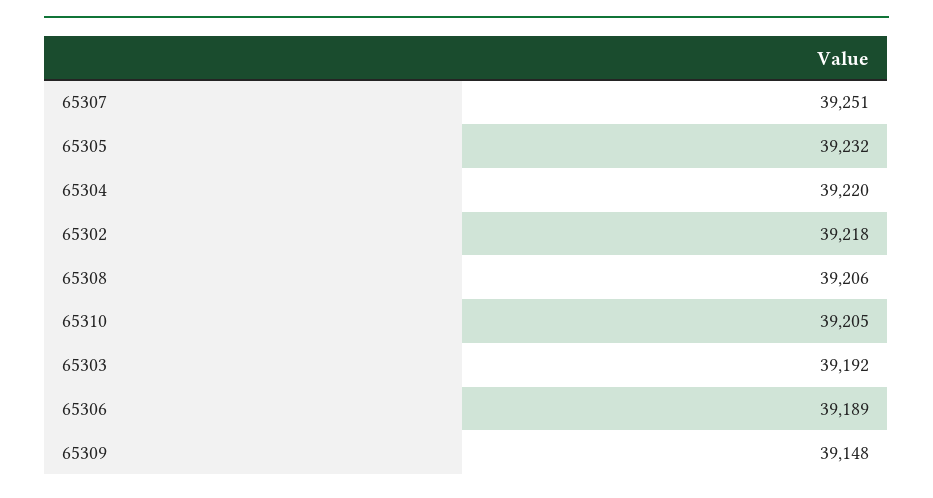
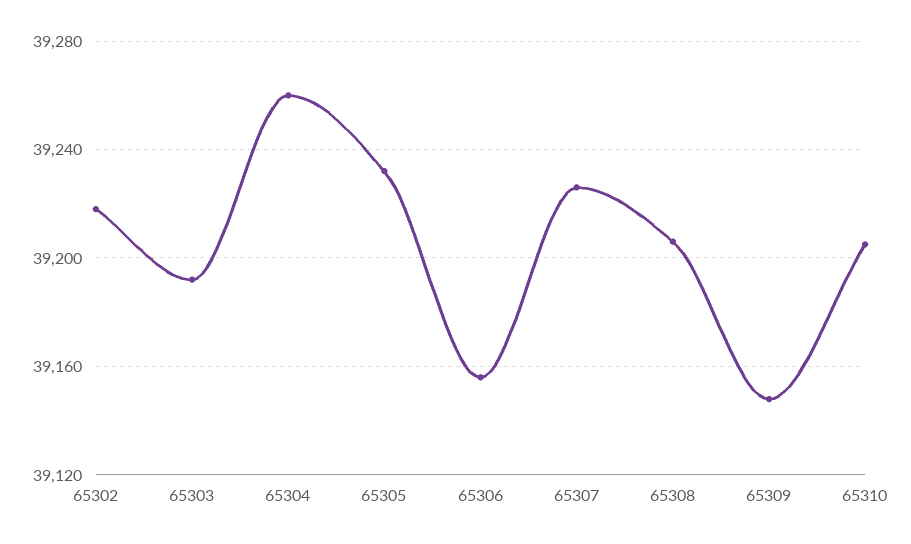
  {
-   "65307": 39251,
+   "65307": 39225,
    "65305": 39232,
-   "65304": 39220,
+   "65304": 39260,
    "65302": 39218,
    "65308": 39206,
    "65310": 39205,
    "65303": 39192,
-   "65306": 39189,
+   "65306": 39155,
    "65309": 39148
  }

